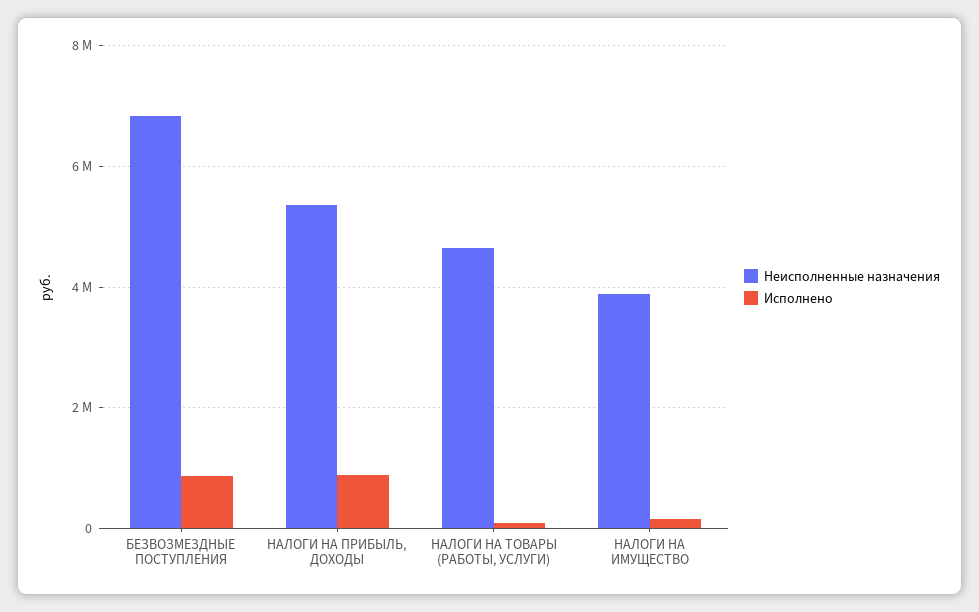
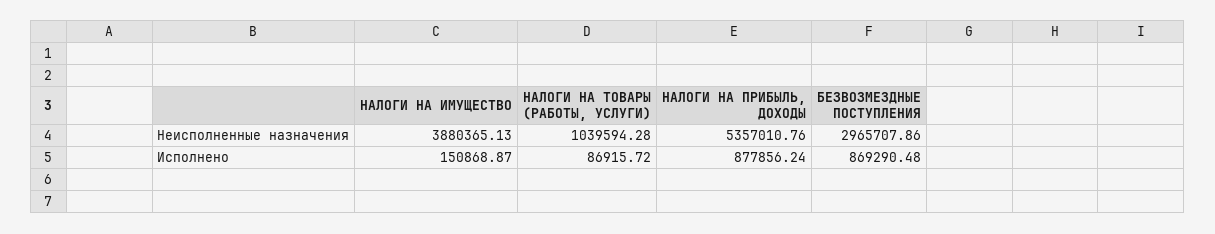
  {
    "Неисполненные назначения": {
-     "БЕЗВОЗМЕЗДНЫЕ ПОСТУПЛЕНИЯ": 6800000,
+     "БЕЗВОЗМЕЗДНЫЕ ПОСТУПЛЕНИЯ": 2965707.86,
      "НАЛОГИ НА ПРИБЫЛЬ, ДОХОДЫ": 5357010.76,
-     "НАЛОГИ НА ТОВАРЫ (РАБОТЫ, УСЛУГИ)": 4600000,
+     "НАЛОГИ НА ТОВАРЫ (РАБОТЫ, УСЛУГИ)": 1039594.28,
      "НАЛОГИ НА ИМУЩЕСТВО": 3880365.13
    },
    "Исполнено": {
      "БЕЗВОЗМЕЗДНЫЕ ПОСТУПЛЕНИЯ": 869290.48,
      "НАЛОГИ НА ПРИБЫЛЬ, ДОХОДЫ": 877856.24,
      "НАЛОГИ НА ТОВАРЫ (РАБОТЫ, УСЛУГИ)": 86915.72,
      "НАЛОГИ НА ИМУЩЕСТВО": 150868.87
    }
  }

